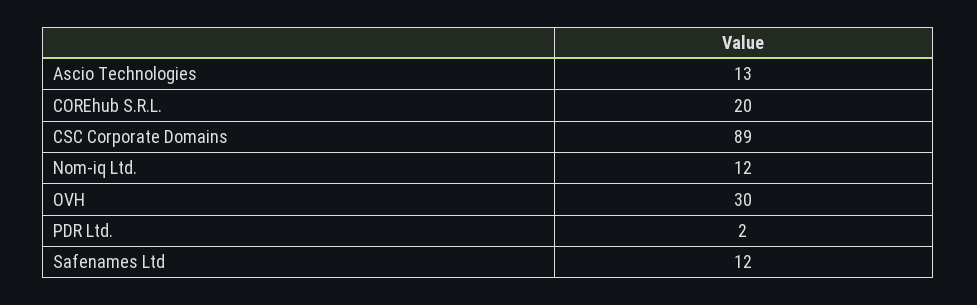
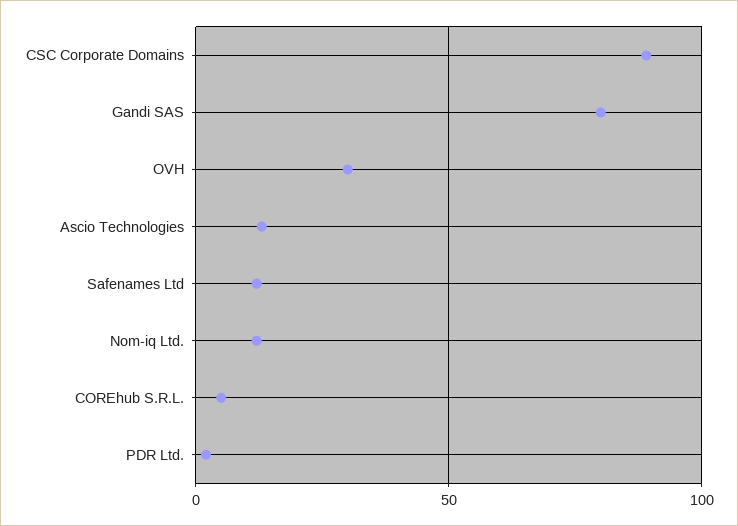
  {
    "Ascio Technologies": 13,
-   "COREhub S.R.L.": 20,
+   "COREhub S.R.L.": 5,
    "CSC Corporate Domains": 89,
    "Nom-iq Ltd.": 12,
    "OVH": 30,
    "PDR Ltd.": 2,
-   "Safenames Ltd": 12
+   "Safenames Ltd": 12,
+   "Gandi SAS": 80
  }

